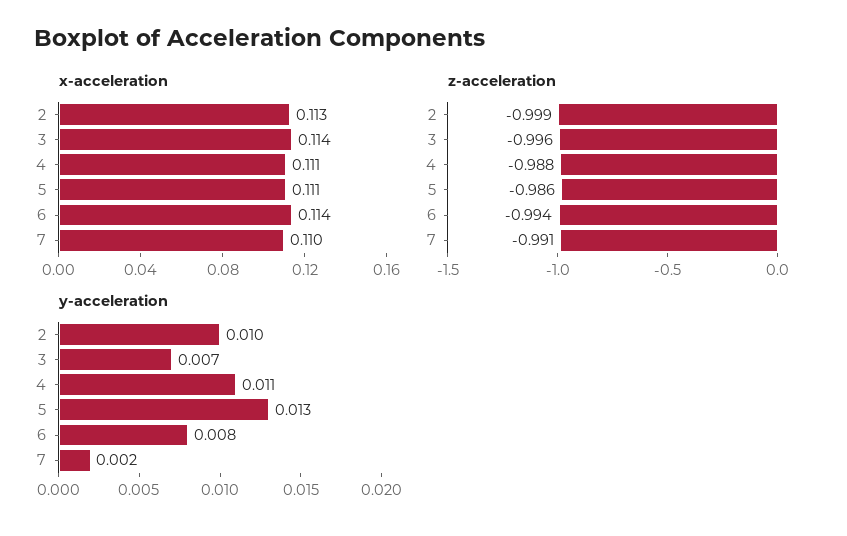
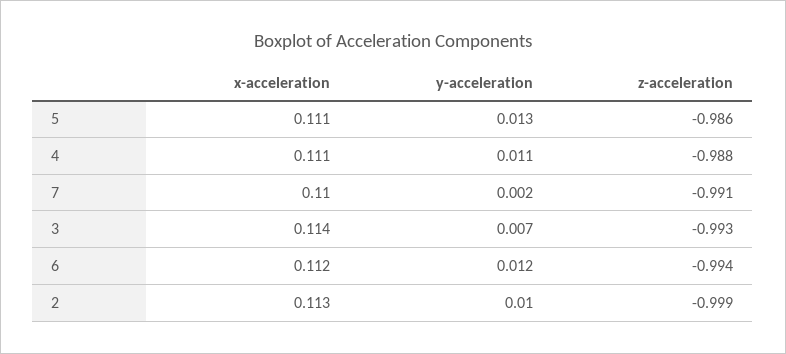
  {
    "x-acceleration": {
      "2": 0.113,
      "3": 0.114,
      "4": 0.111,
      "5": 0.111,
-     "6": 0.114,
+     "6": 0.112,
      "7": 0.11
    },
    "z-acceleration": {
      "2": -0.999,
-     "3": -0.996,
+     "3": -0.993,
      "4": -0.988,
      "5": -0.986,
      "6": -0.994,
      "7": -0.991
    },
    "y-acceleration": {
      "2": 0.01,
      "3": 0.007,
      "4": 0.011,
      "5": 0.013,
-     "6": 0.008,
+     "6": 0.012,
      "7": 0.002
    }
  }

